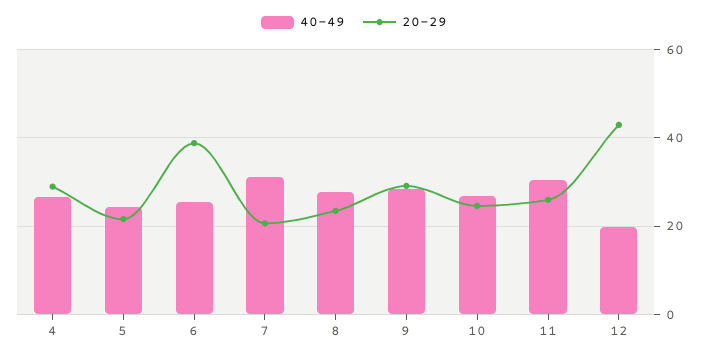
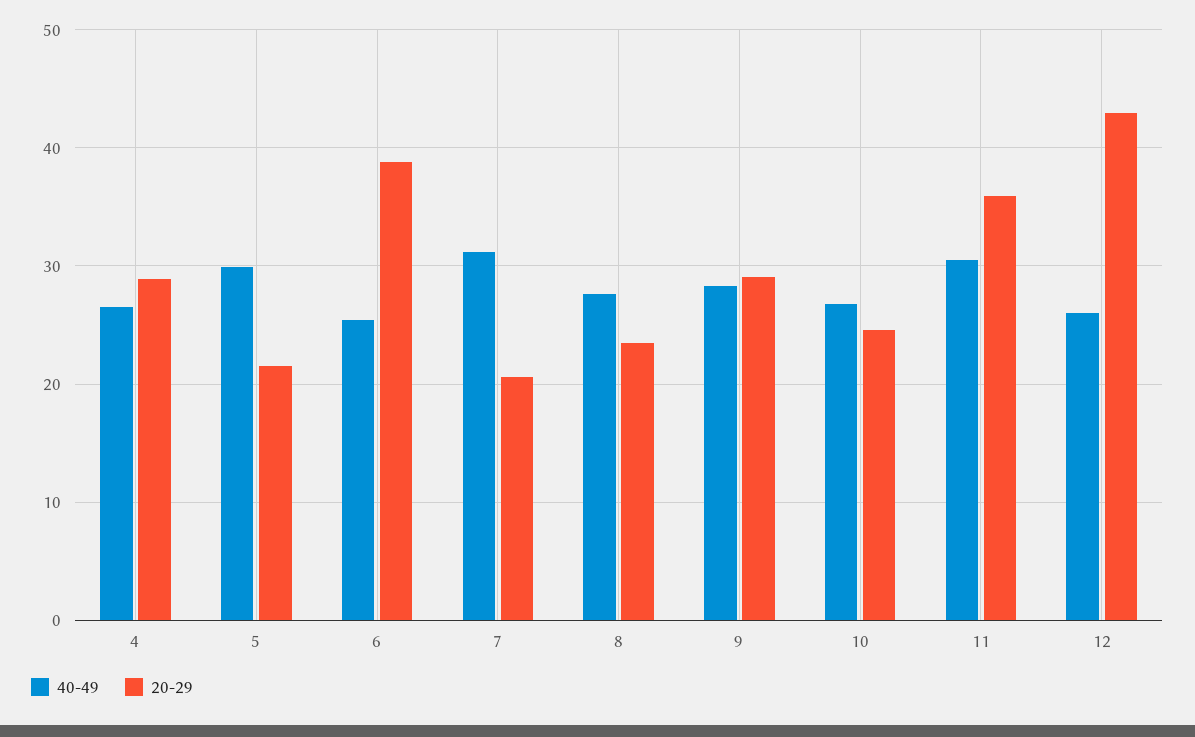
  {
    "40-49": {
      "4": 27,
-     "5": 24,
+     "5": 30,
      "6": 25,
      "7": 31,
      "8": 28,
      "9": 28,
      "10": 27,
      "11": 31,
-     "12": 20
+     "12": 26
    },
    "20-29": {
      "4": 29,
      "5": 22,
      "6": 39,
      "7": 21,
      "8": 23,
      "9": 29,
      "10": 25,
-     "11": 26,
+     "11": 36,
      "12": 43
    }
  }

